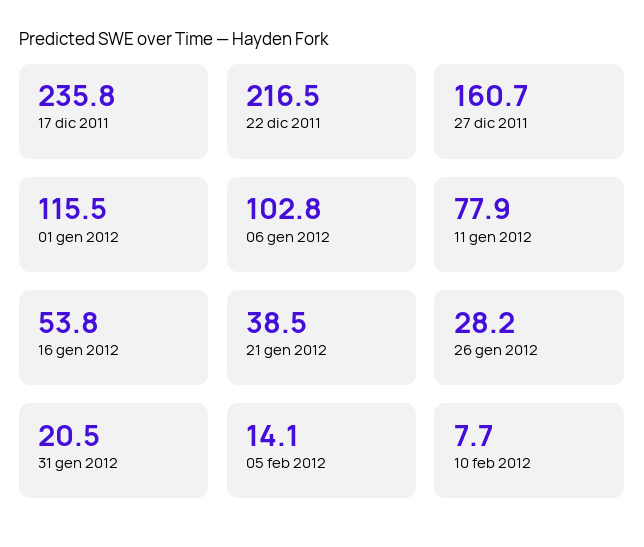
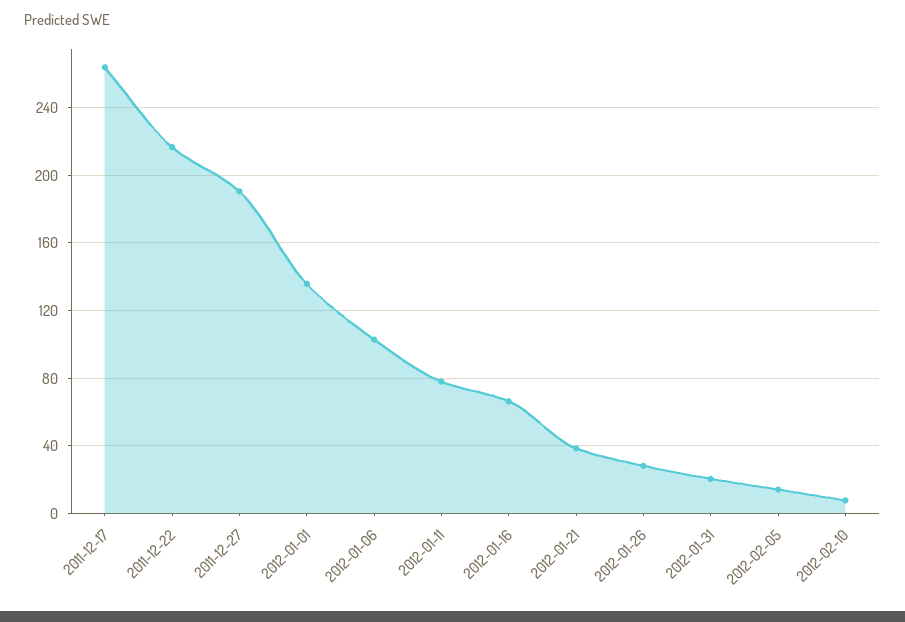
  {
-   "17 dic 2011": 235.8,
+   "17 dic 2011": 265,
    "22 dic 2011": 216.5,
-   "27 dic 2011": 160.7,
+   "27 dic 2011": 190,
-   "01 gen 2012": 115.5,
+   "01 gen 2012": 135,
    "06 gen 2012": 102.8,
    "11 gen 2012": 77.9,
-   "16 gen 2012": 53.8,
+   "16 gen 2012": 65,
    "21 gen 2012": 38.5,
    "26 gen 2012": 28.2,
    "31 gen 2012": 20.5,
    "05 feb 2012": 14.1,
    "10 feb 2012": 7.7
  }

